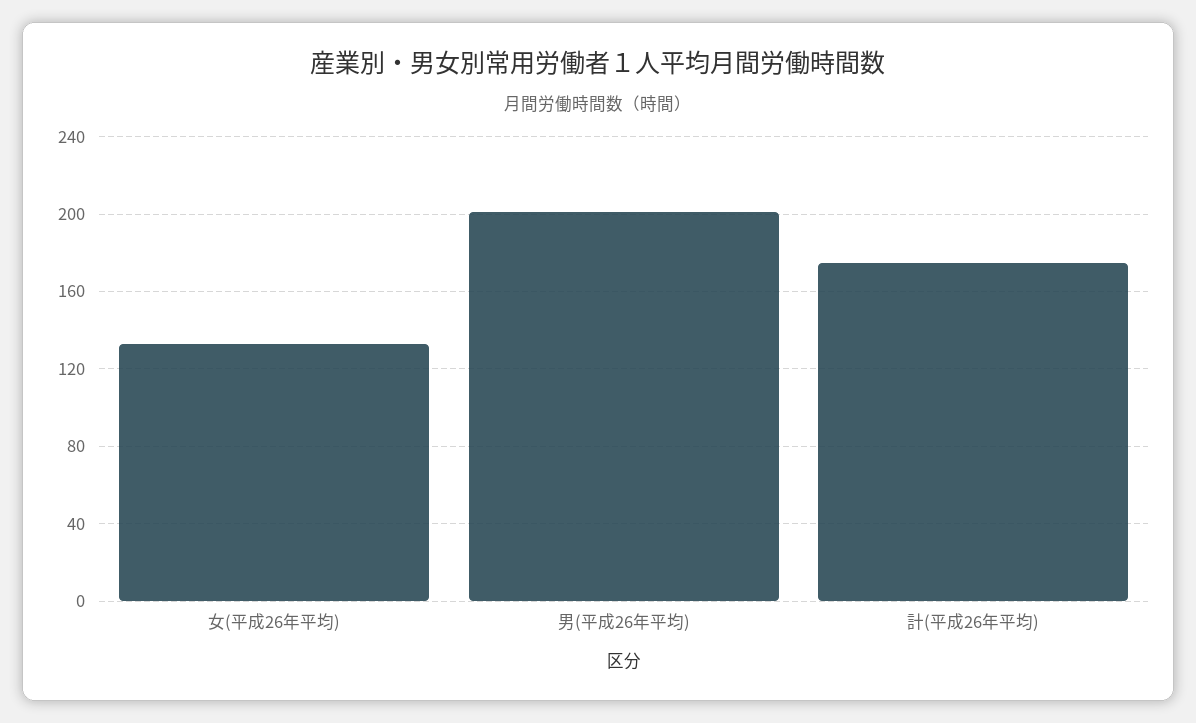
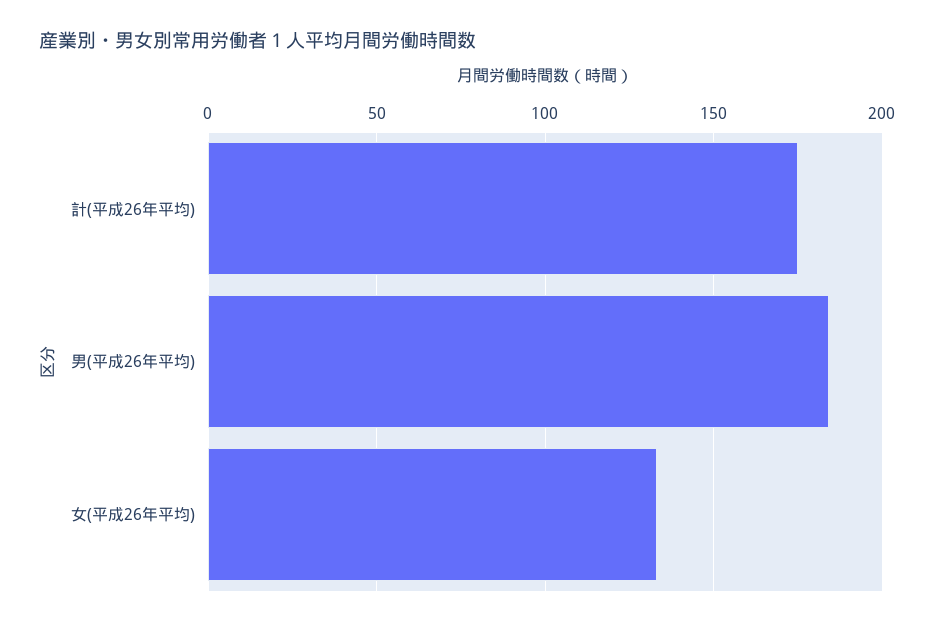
  {
    "女(平成26年平均)": 135,
-   "男(平成26年平均)": 200,
+   "男(平成26年平均)": 185,
    "計(平成26年平均)": 175
  }

